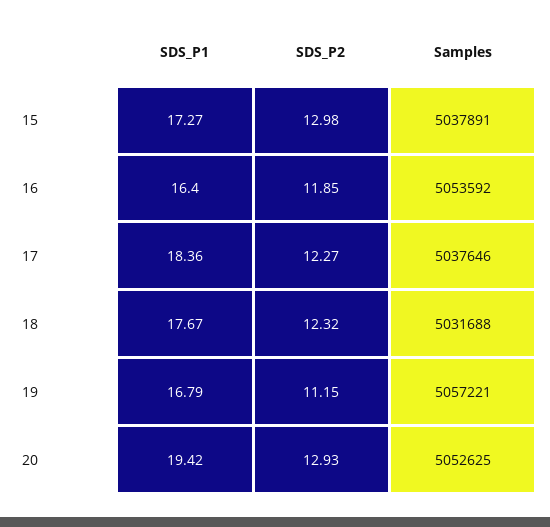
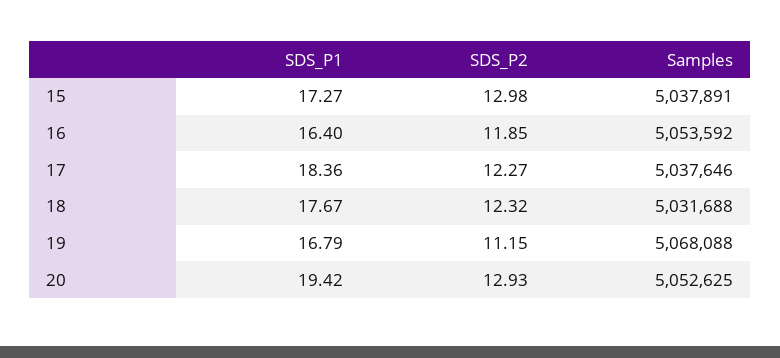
  {
    "SDS_P1": {
      "15": 17.27,
      "16": 16.4,
      "17": 18.36,
      "18": 17.67,
      "19": 16.79,
      "20": 19.42
    },
    "SDS_P2": {
      "15": 12.98,
      "16": 11.85,
      "17": 12.27,
      "18": 12.32,
      "19": 11.15,
      "20": 12.93
    },
    "Samples": {
      "15": 5037891,
      "16": 5053592,
      "17": 5037646,
      "18": 5031688,
-     "19": 5057221,
+     "19": 5068088,
      "20": 5052625
    }
  }

